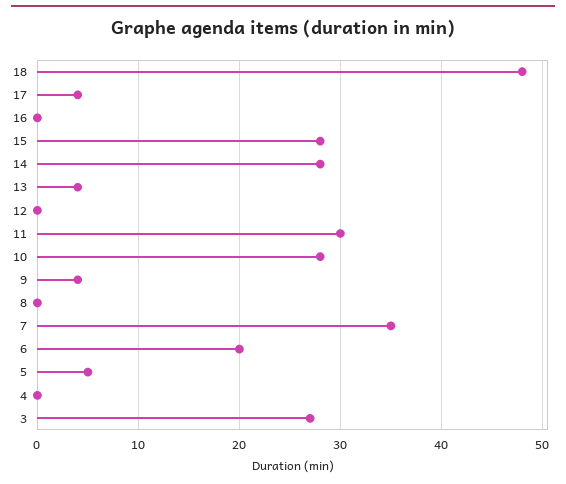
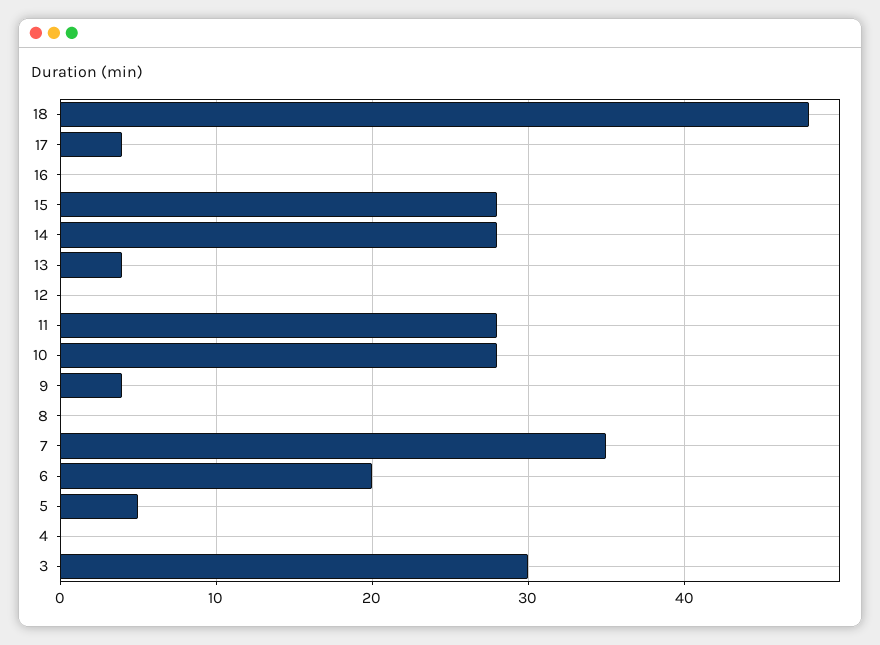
  {
    "18": 48,
    "17": 4,
    "16": 0,
    "15": 28,
    "14": 28,
    "13": 4,
    "12": 0,
-   "11": 30,
+   "11": 28,
    "10": 28,
    "9": 4,
    "8": 0,
    "7": 35,
    "6": 20,
    "5": 5,
    "4": 0,
-   "3": 27
+   "3": 30
  }

